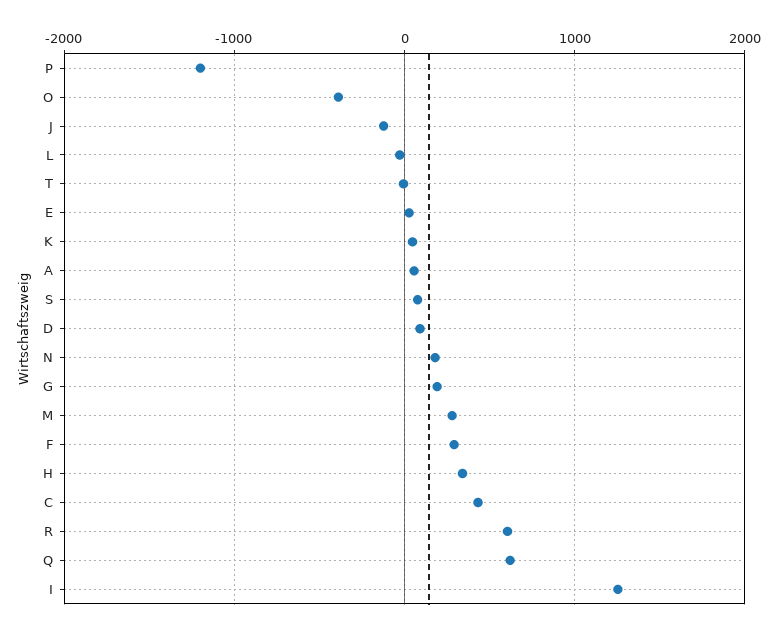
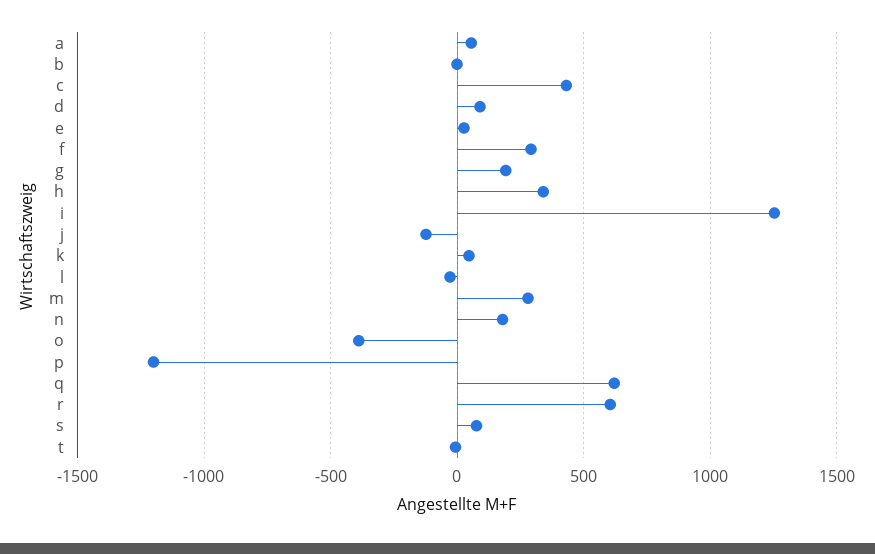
  {
    "P": -1200,
    "O": -400,
    "J": -100,
    "L": -50,
    "T": 0,
    "E": 50,
    "K": 50,
    "A": 50,
    "S": 100,
    "D": 100,
    "N": 200,
    "G": 200,
    "M": 300,
    "F": 300,
    "H": 350,
    "C": 450,
    "R": 600,
    "Q": 600,
-   "I": 1250
+   "I": 1250,
+   "b": 0
  }

